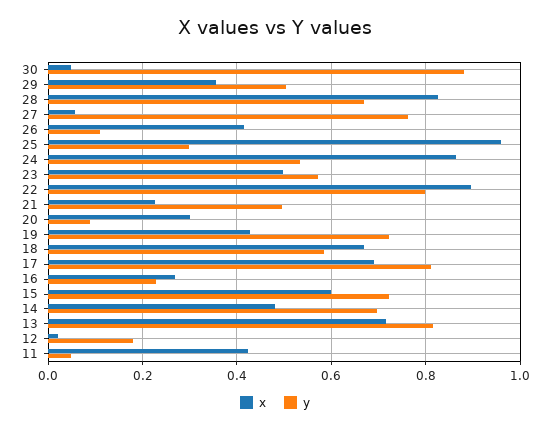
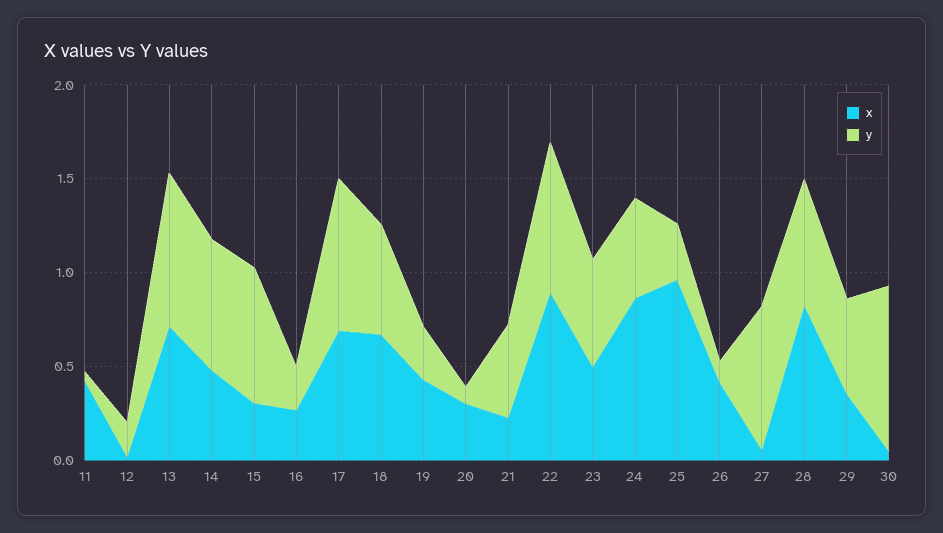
  {
    "x": {
      "30": 0.04,
      "29": 0.36,
      "28": 0.82,
      "27": 0.06,
      "26": 0.42,
      "25": 0.96,
      "24": 0.86,
      "23": 0.5,
      "22": 0.9,
      "21": 0.22,
      "20": 0.3,
      "19": 0.42,
      "18": 0.66,
      "17": 0.7,
      "16": 0.26,
-     "15": 0.6,
+     "15": 0.3,
      "14": 0.48,
      "13": 0.72,
      "12": 0.02,
      "11": 0.42
    },
    "y": {
      "30": 0.88,
      "29": 0.5,
      "28": 0.66,
      "27": 0.76,
      "26": 0.12,
      "25": 0.3,
      "24": 0.54,
      "23": 0.58,
      "22": 0.8,
      "21": 0.5,
      "20": 0.08,
-     "19": 0.72,
+     "19": 0.3,
      "18": 0.58,
      "17": 0.82,
      "16": 0.22,
      "15": 0.72,
      "14": 0.7,
      "13": 0.82,
      "12": 0.18,
      "11": 0.04
    }
  }

